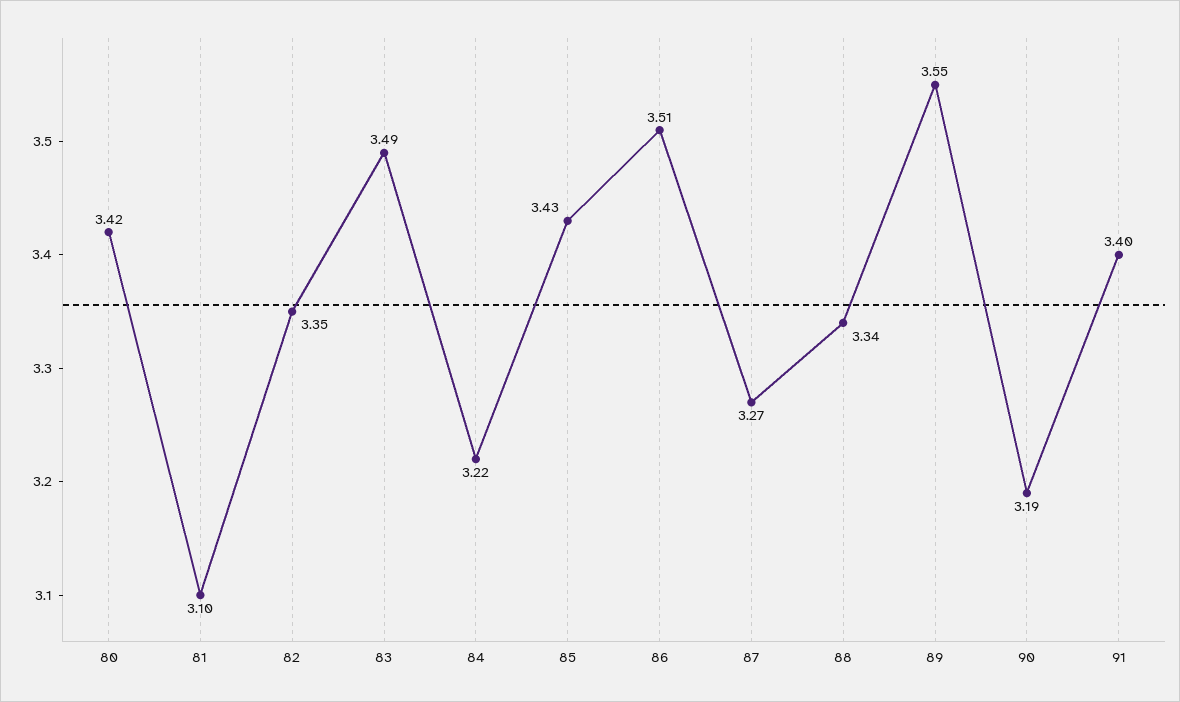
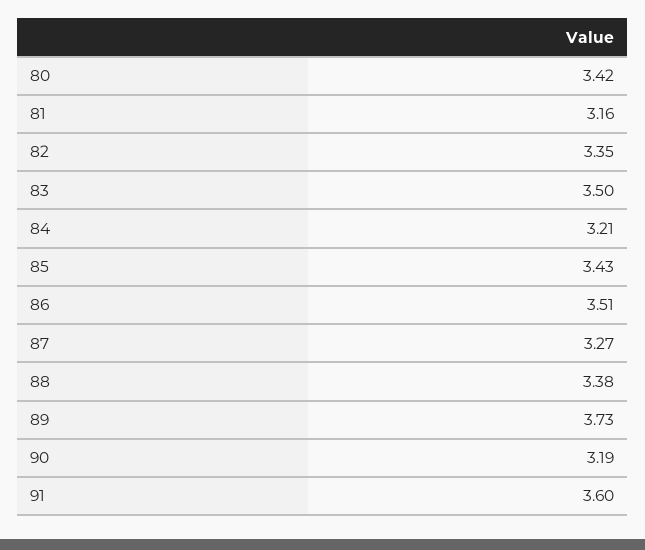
  {
    "80": 3.42,
-   "81": 3.1,
+   "81": 3.16,
    "82": 3.35,
-   "83": 3.49,
+   "83": 3.5,
-   "84": 3.22,
+   "84": 3.21,
    "85": 3.43,
    "86": 3.51,
    "87": 3.27,
-   "88": 3.34,
+   "88": 3.38,
-   "89": 3.55,
+   "89": 3.73,
    "90": 3.19,
-   "91": 3.4
+   "91": 3.6
  }

